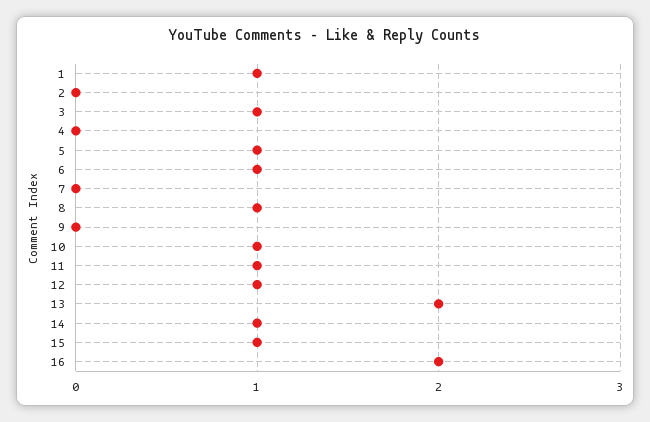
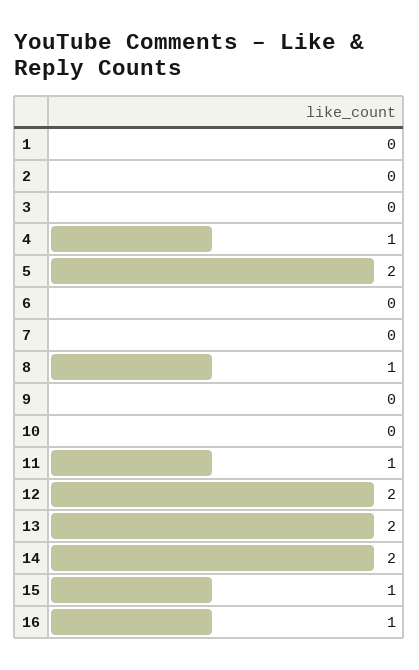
  {
-   "1": 1,
+   "1": 0,
    "2": 0,
-   "3": 1,
+   "3": 0,
-   "4": 0,
+   "4": 1,
-   "5": 1,
+   "5": 2,
-   "6": 1,
+   "6": 0,
    "7": 0,
    "8": 1,
    "9": 0,
-   "10": 1,
+   "10": 0,
    "11": 1,
-   "12": 1,
+   "12": 2,
    "13": 2,
-   "14": 1,
+   "14": 2,
    "15": 1,
-   "16": 2
+   "16": 1
  }

